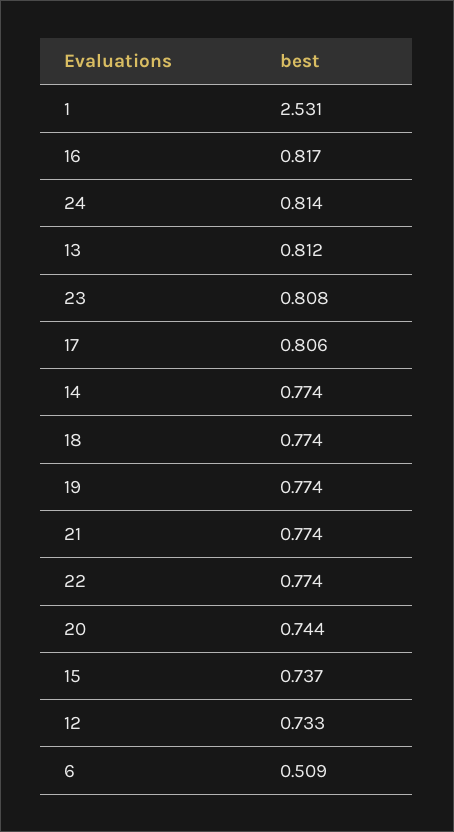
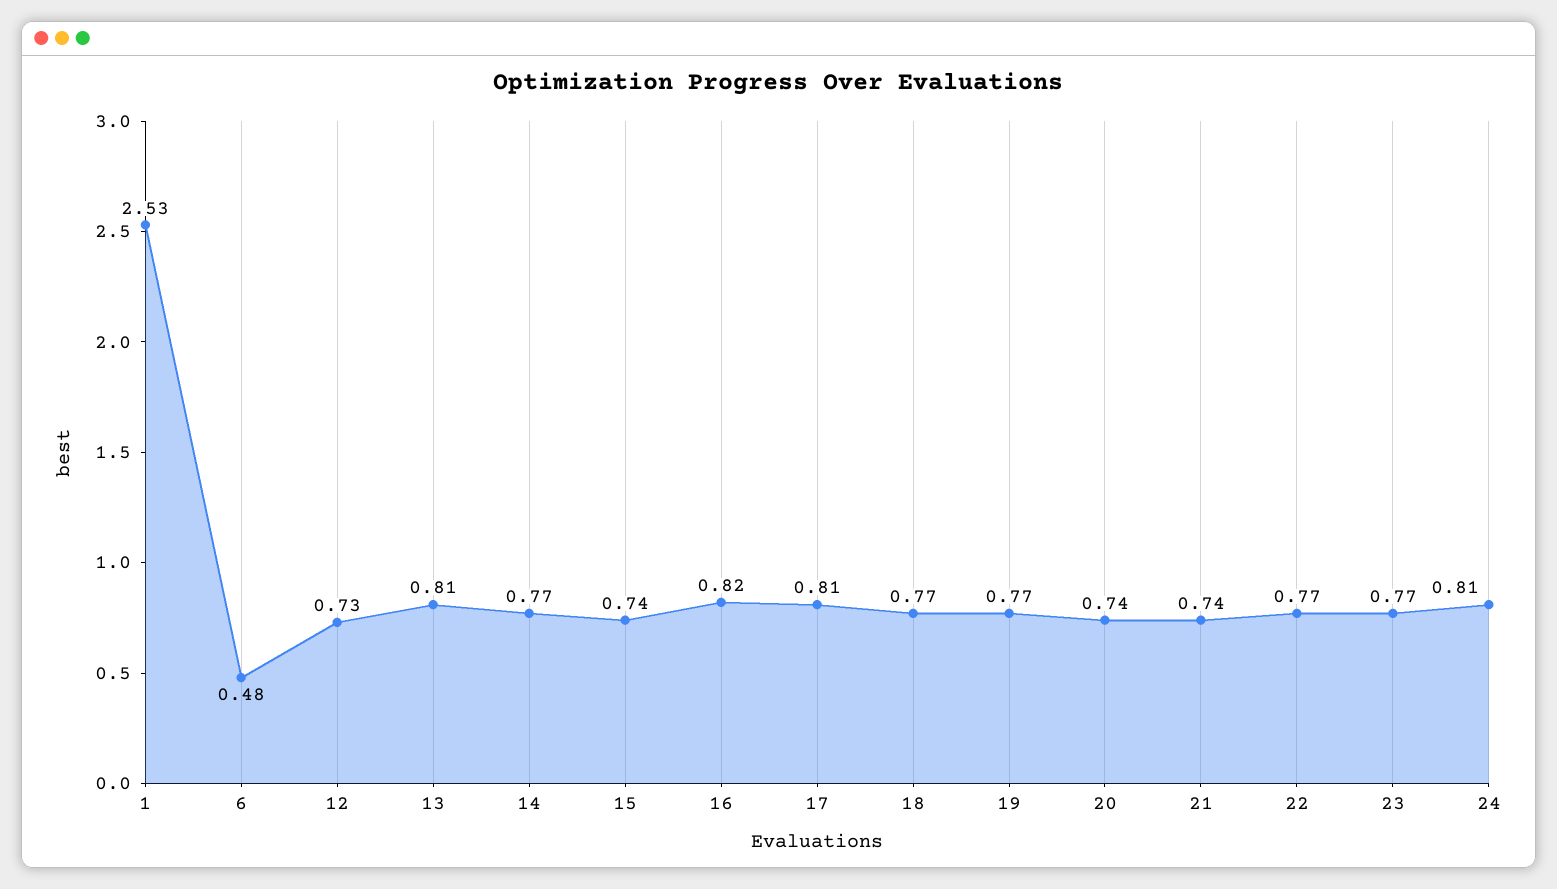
  {
    "1": 2.531,
    "16": 0.817,
    "24": 0.814,
    "13": 0.812,
-   "23": 0.808,
+   "23": 0.77,
    "17": 0.806,
    "14": 0.774,
    "18": 0.774,
    "19": 0.774,
-   "21": 0.774,
+   "21": 0.74,
    "22": 0.774,
    "20": 0.744,
    "15": 0.737,
    "12": 0.733,
-   "6": 0.509
+   "6": 0.48
  }

